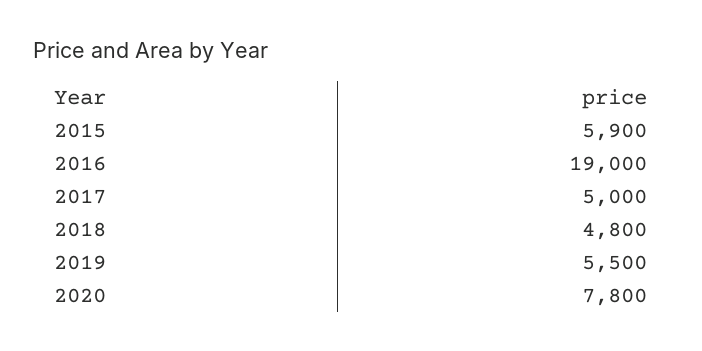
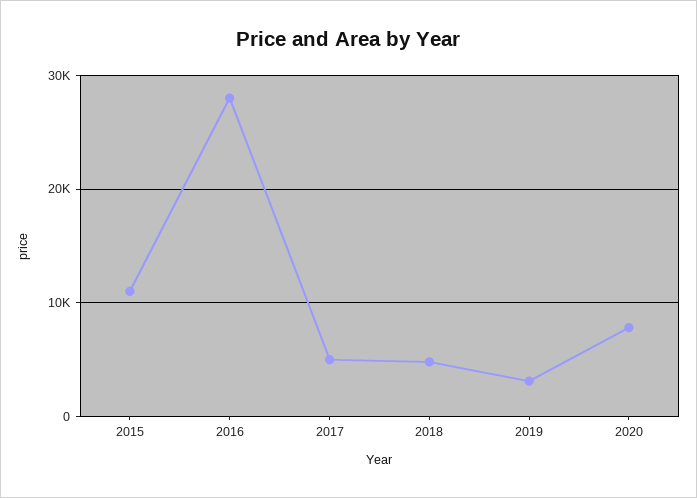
  {
-   "2015": 5900,
+   "2015": 11000,
-   "2016": 19000,
+   "2016": 28000,
    "2017": 5000,
    "2018": 4800,
-   "2019": 5500,
+   "2019": 3000,
    "2020": 7800
  }

